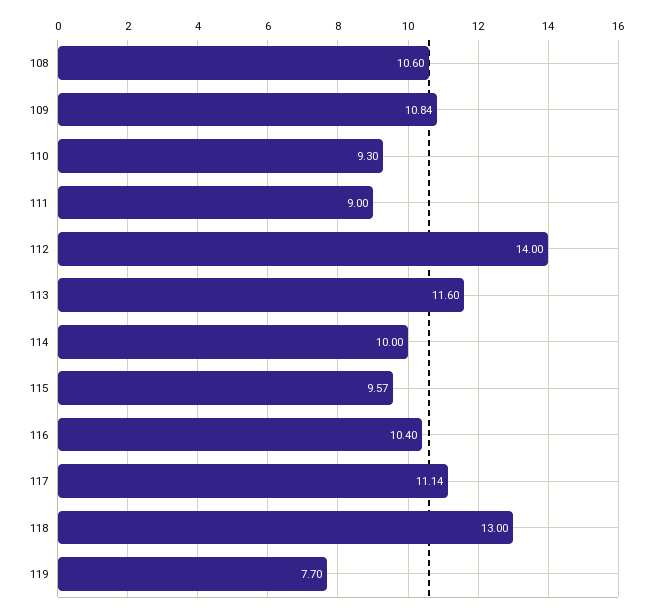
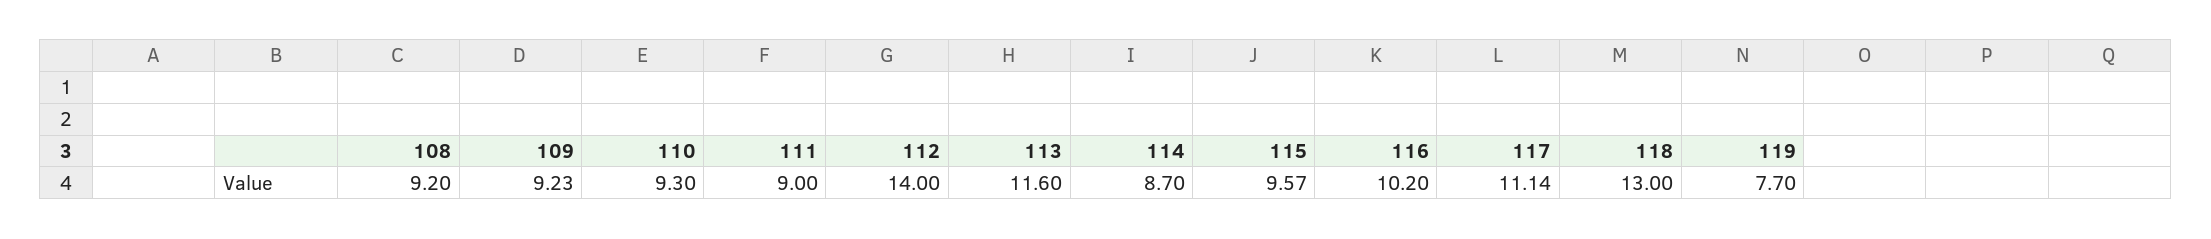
  {
-   "108": 10.6,
+   "108": 9.2,
-   "109": 10.84,
+   "109": 9.23,
    "110": 9.3,
    "111": 9,
    "112": 14,
    "113": 11.6,
-   "114": 10,
+   "114": 8.7,
    "115": 9.57,
-   "116": 10.4,
+   "116": 10.2,
    "117": 11.14,
    "118": 13,
    "119": 7.7
  }

